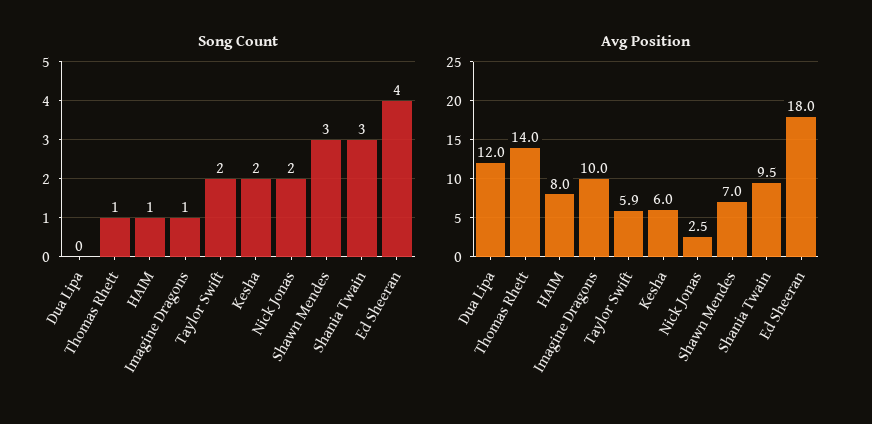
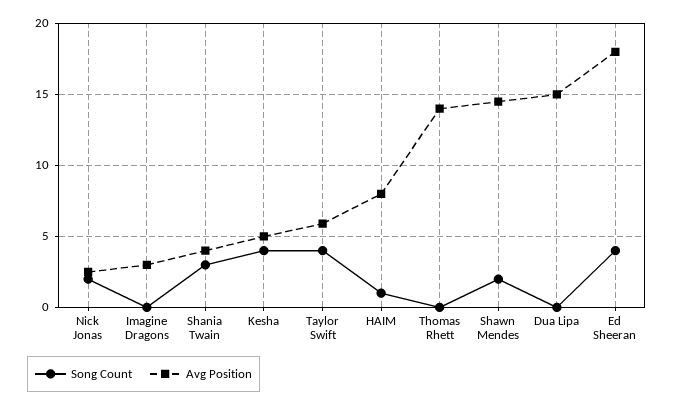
  {
    "Song Count": {
      "Dua Lipa": 0,
-     "Thomas Rhett": 1,
+     "Thomas Rhett": 0,
      "HAIM": 1,
-     "Imagine Dragons": 1,
+     "Imagine Dragons": 0,
-     "Taylor Swift": 2,
+     "Taylor Swift": 4,
-     "Kesha": 2,
+     "Kesha": 4,
      "Nick Jonas": 2,
-     "Shawn Mendes": 3,
+     "Shawn Mendes": 2,
      "Shania Twain": 3,
      "Ed Sheeran": 4
    },
    "Avg Position": {
-     "Dua Lipa": 12,
+     "Dua Lipa": 15,
      "Thomas Rhett": 14,
      "HAIM": 8,
-     "Imagine Dragons": 10,
+     "Imagine Dragons": 3,
      "Taylor Swift": 5.9,
-     "Kesha": 6,
+     "Kesha": 5,
      "Nick Jonas": 2.5,
-     "Shawn Mendes": 7,
+     "Shawn Mendes": 14.5,
-     "Shania Twain": 9.5,
+     "Shania Twain": 4,
      "Ed Sheeran": 18
    }
  }

